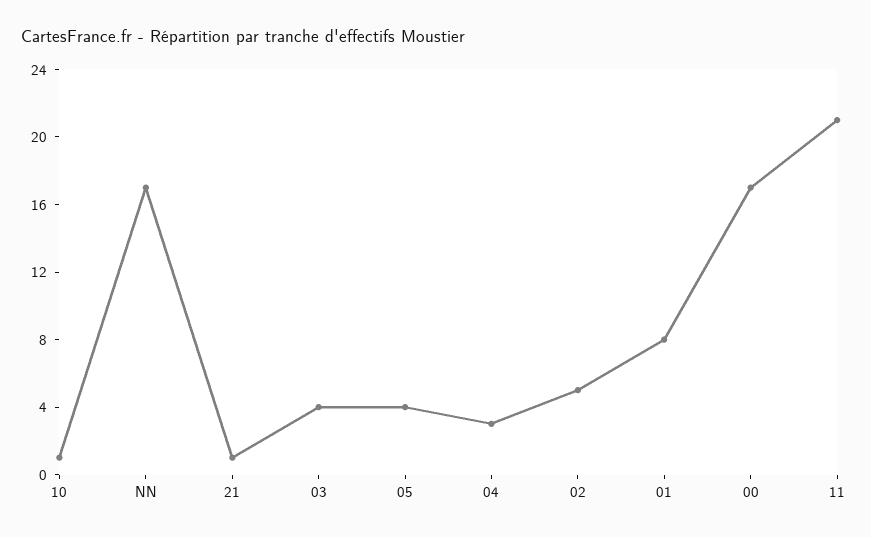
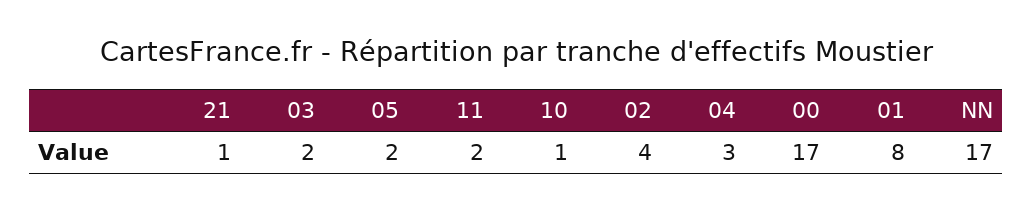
  {
    "10": 1,
    "NN": 17,
    "21": 1,
-   "03": 4,
+   "03": 2,
-   "05": 4,
+   "05": 2,
    "04": 3,
-   "02": 5,
+   "02": 4,
    "01": 8,
    "00": 17,
-   "11": 21
+   "11": 2
  }

